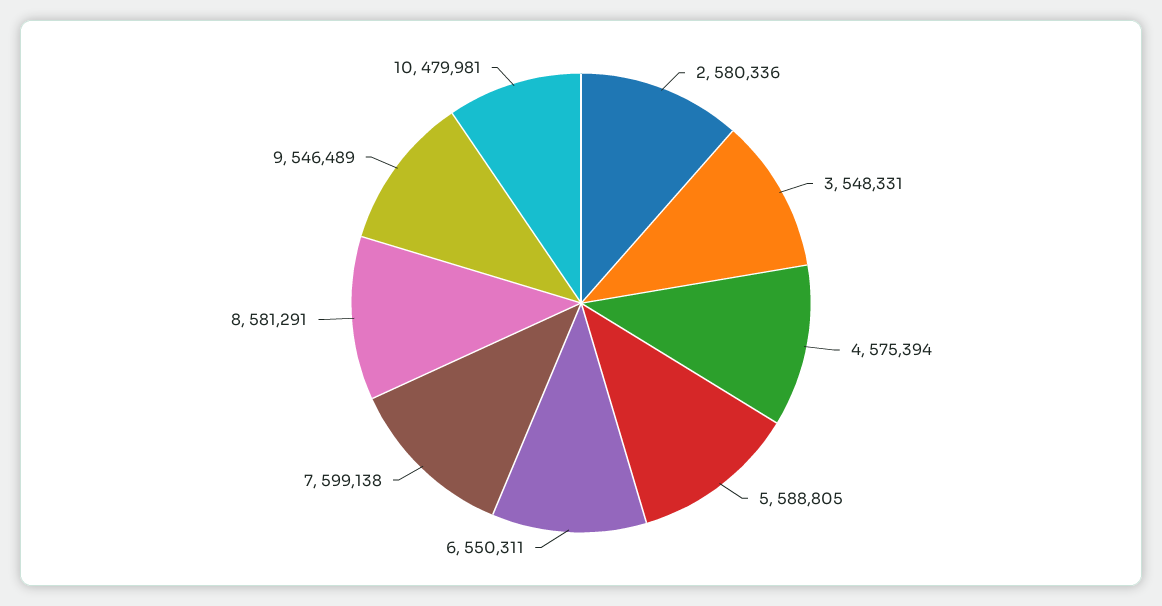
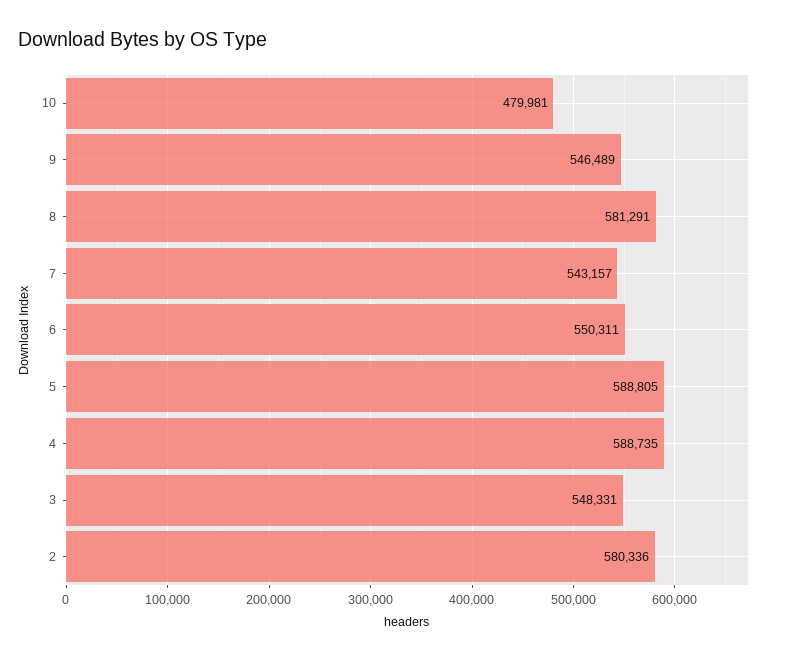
  {
    "2": 580336,
    "3": 548331,
-   "4": 575394,
+   "4": 588735,
    "5": 588805,
    "6": 550311,
-   "7": 599138,
+   "7": 543157,
    "8": 581291,
    "9": 546489,
    "10": 479981
  }

